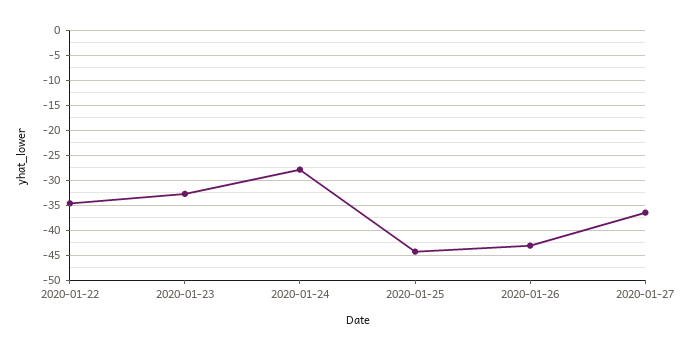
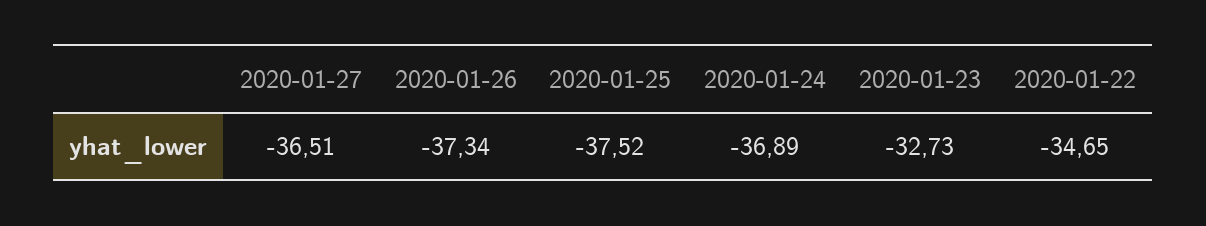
  {
    "2020-01-22": -34.65,
    "2020-01-23": -32.73,
-   "2020-01-24": -27.5,
+   "2020-01-24": -36.89,
-   "2020-01-25": -45,
+   "2020-01-25": -37.52,
-   "2020-01-26": -42.5,
+   "2020-01-26": -37.34,
    "2020-01-27": -36.51
  }

